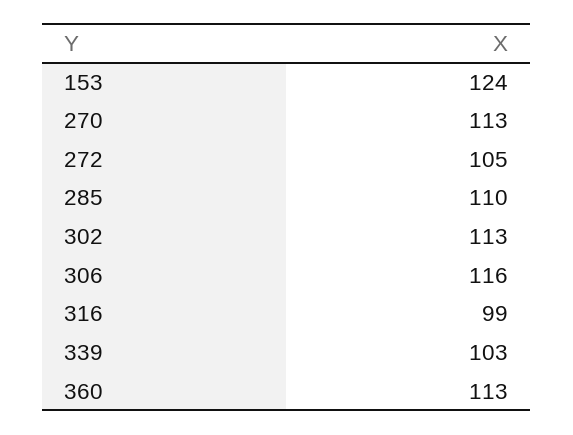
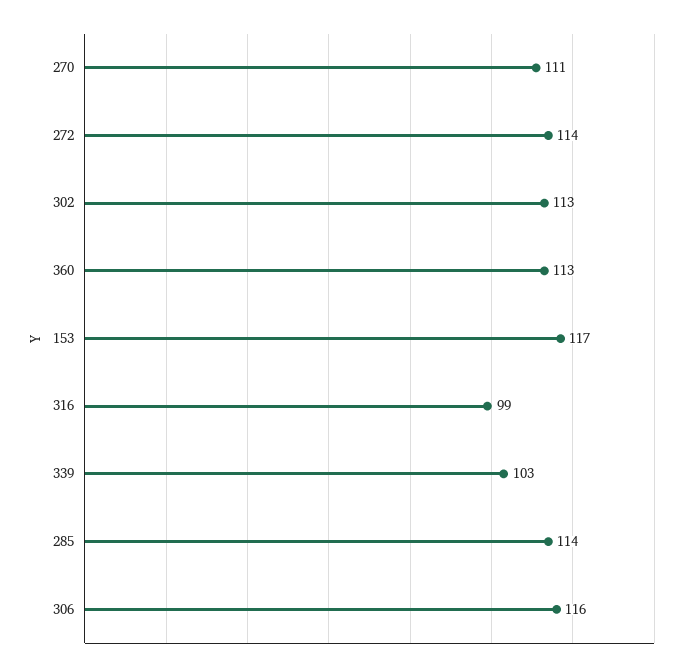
  {
-   "153": 124,
+   "153": 117,
-   "270": 113,
+   "270": 111,
-   "272": 105,
+   "272": 114,
-   "285": 110,
+   "285": 114,
    "302": 113,
    "306": 116,
    "316": 99,
    "339": 103,
    "360": 113
  }

